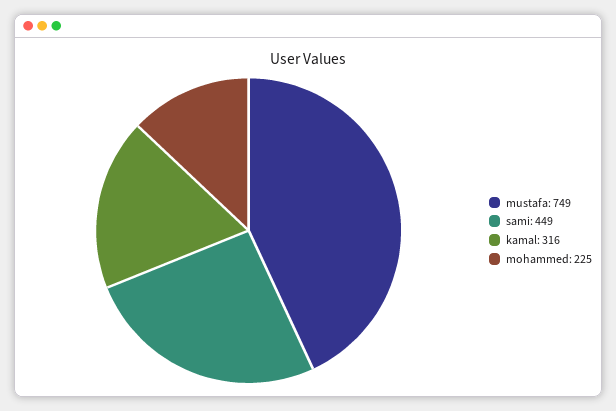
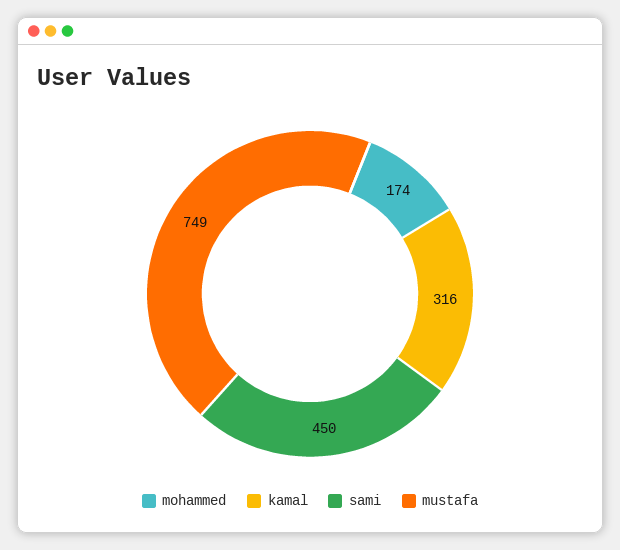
  {
    "mustafa": 749,
-   "sami": 449,
+   "sami": 450,
    "kamal": 316,
-   "mohammed": 225
+   "mohammed": 174
  }

